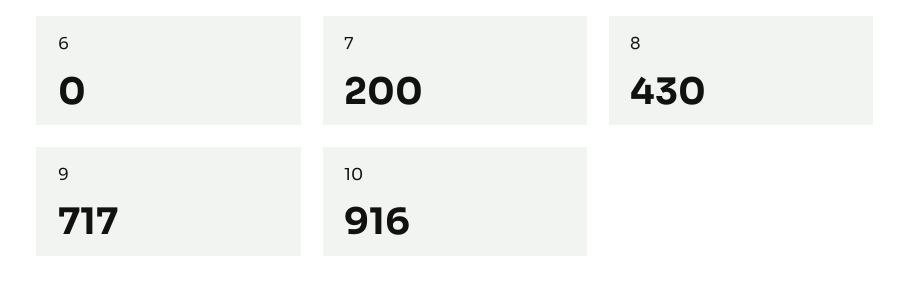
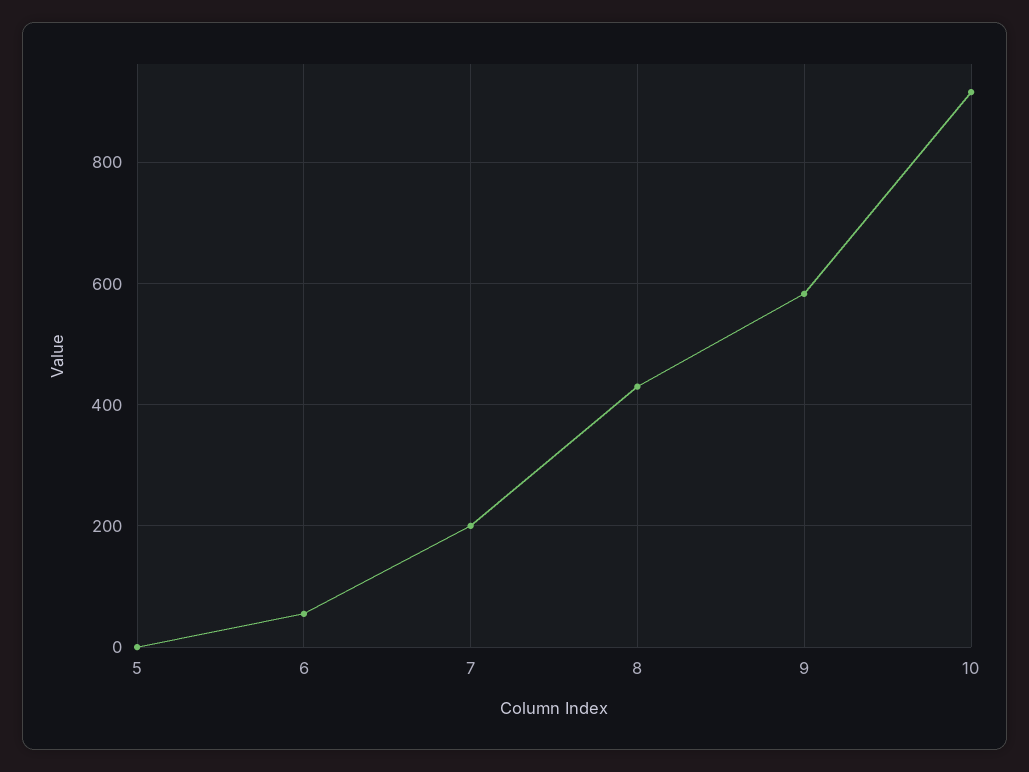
  {
-   "6": 0,
+   "6": 60,
    "7": 200,
    "8": 430,
-   "9": 717,
+   "9": 580,
-   "10": 916
+   "10": 916,
+   "5": 0
  }

